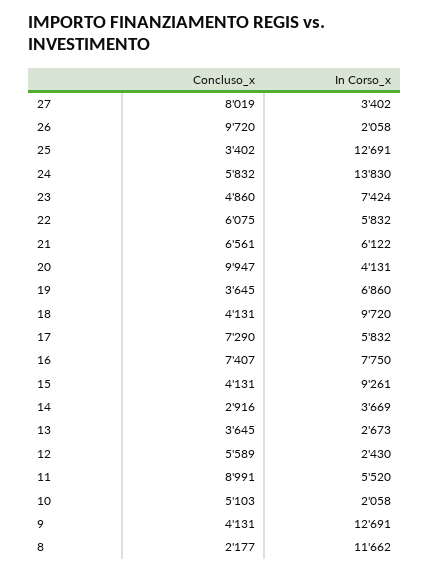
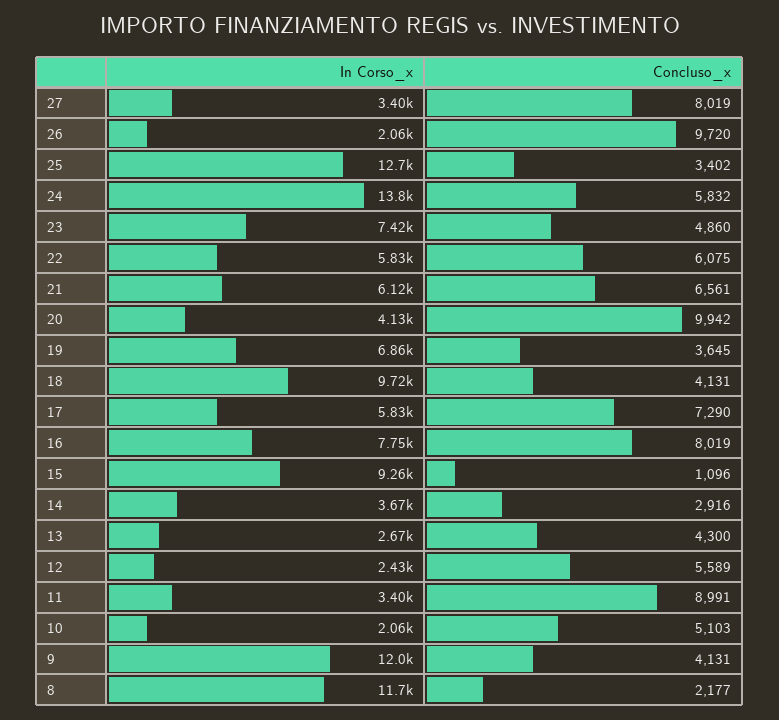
  {
    "Concluso_x": {
      "27": 8019,
      "26": 9720,
      "25": 3402,
      "24": 5832,
      "23": 4860,
      "22": 6075,
      "21": 6561,
-     "20": 9947,
+     "20": 9942,
      "19": 3645,
      "18": 4131,
      "17": 7290,
-     "16": 7407,
+     "16": 8019,
-     "15": 4131,
+     "15": 1096,
      "14": 2916,
-     "13": 3645,
+     "13": 4300,
      "12": 5589,
      "11": 8991,
      "10": 5103,
      "9": 4131,
      "8": 2177
    },
    "In Corso_x": {
      "27": 3402,
      "26": 2058,
      "25": 12691,
      "24": 13830,
      "23": 7424,
      "22": 5832,
      "21": 6122,
      "20": 4131,
      "19": 6860,
      "18": 9720,
      "17": 5832,
      "16": 7750,
      "15": 9261,
      "14": 3669,
      "13": 2673,
      "12": 2430,
-     "11": 5520,
+     "11": 3400,
      "10": 2058,
-     "9": 12691,
+     "9": 12000,
      "8": 11662
    }
  }

